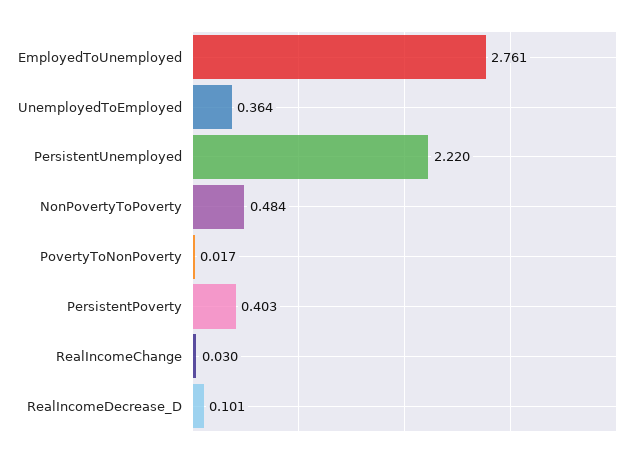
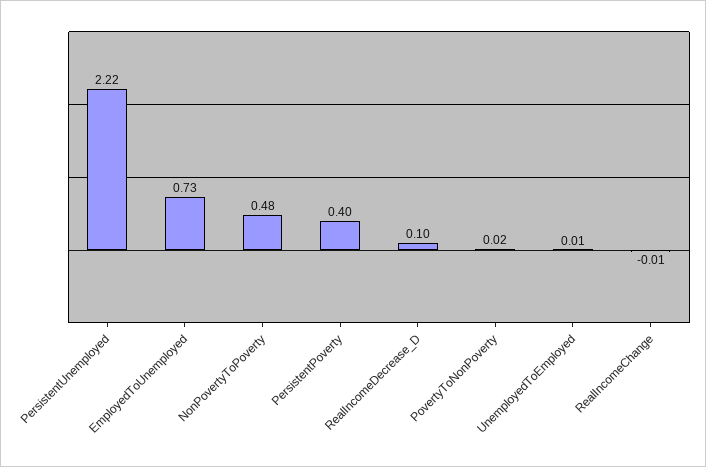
  {
-   "EmployedToUnemployed": 2.761,
+   "EmployedToUnemployed": 0.73,
-   "UnemployedToEmployed": 0.364,
+   "UnemployedToEmployed": 0.01,
    "PersistentUnemployed": 2.22,
    "NonPovertyToPoverty": 0.484,
    "PovertyToNonPoverty": 0.017,
    "PersistentPoverty": 0.403,
-   "RealIncomeChange": 0.03,
+   "RealIncomeChange": -0.01,
    "RealIncomeDecrease_D": 0.101
  }

